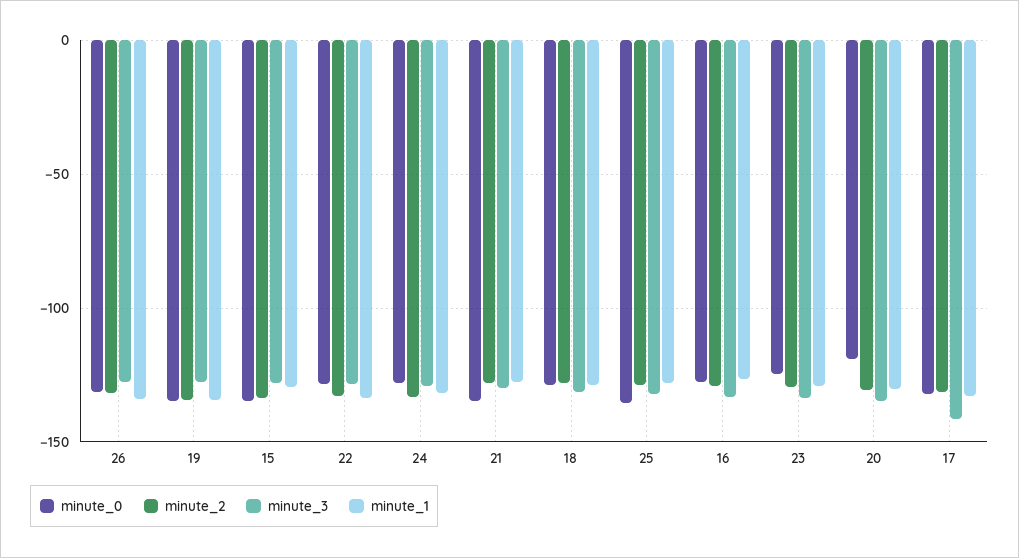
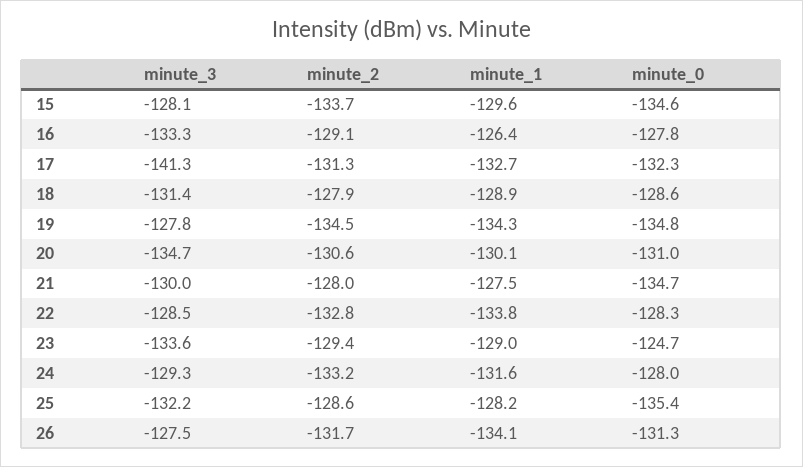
  {
    "minute_0": {
      "26": -131.3,
      "19": -134.8,
      "15": -134.6,
      "22": -128.3,
      "24": -128,
      "21": -134.7,
      "18": -128.6,
      "25": -135.4,
      "16": -127.8,
      "23": -124.7,
-     "20": -120,
+     "20": -131,
      "17": -132.3
    },
    "minute_2": {
      "26": -131.7,
      "19": -134.5,
      "15": -133.7,
      "22": -132.8,
      "24": -133.2,
      "21": -128,
      "18": -127.9,
      "25": -128.6,
      "16": -129.1,
      "23": -129.4,
      "20": -130.6,
      "17": -131.3
    },
    "minute_3": {
      "26": -127.5,
      "19": -127.8,
      "15": -128.1,
      "22": -128.5,
      "24": -129.3,
      "21": -130,
      "18": -131.4,
      "25": -132.2,
      "16": -133.3,
      "23": -133.6,
      "20": -134.7,
      "17": -141.3
    },
    "minute_1": {
      "26": -134.1,
      "19": -134.3,
      "15": -129.6,
      "22": -133.8,
      "24": -131.6,
      "21": -127.5,
      "18": -128.9,
      "25": -128.2,
      "16": -126.4,
      "23": -129,
      "20": -130.1,
      "17": -132.7
    }
  }

